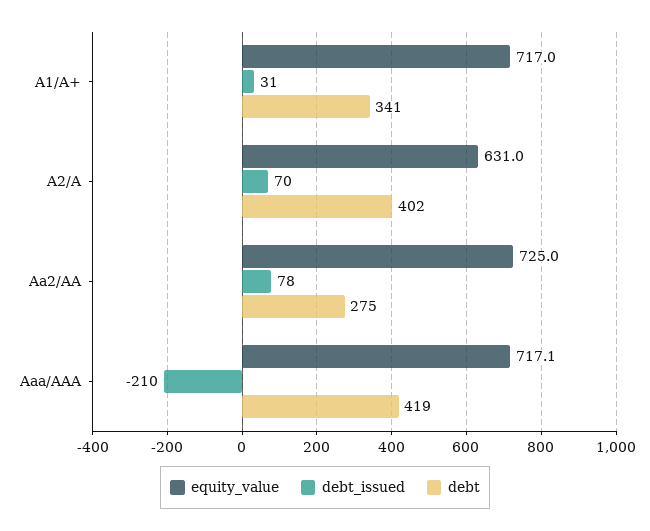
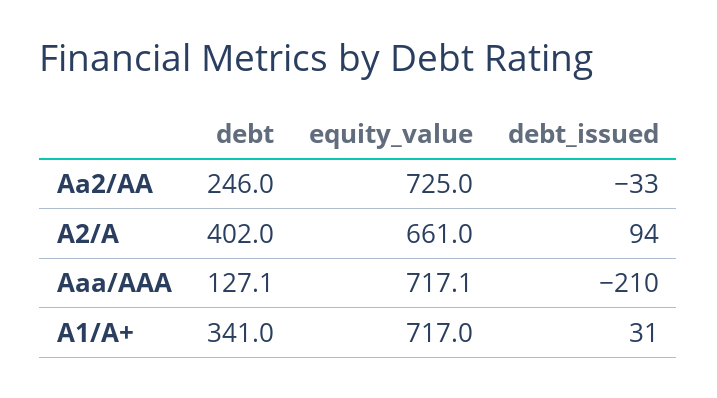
  {
    "equity_value": {
      "A1/A+": 717,
-     "A2/A": 631,
+     "A2/A": 661,
      "Aa2/AA": 725,
      "Aaa/AAA": 717.1
    },
    "debt_issued": {
      "A1/A+": 31,
-     "A2/A": 70,
+     "A2/A": 94,
-     "Aa2/AA": 78,
+     "Aa2/AA": -33,
      "Aaa/AAA": -210
    },
    "debt": {
      "A1/A+": 341,
      "A2/A": 402,
-     "Aa2/AA": 275,
+     "Aa2/AA": 246,
-     "Aaa/AAA": 419
+     "Aaa/AAA": 127.1
    }
  }

